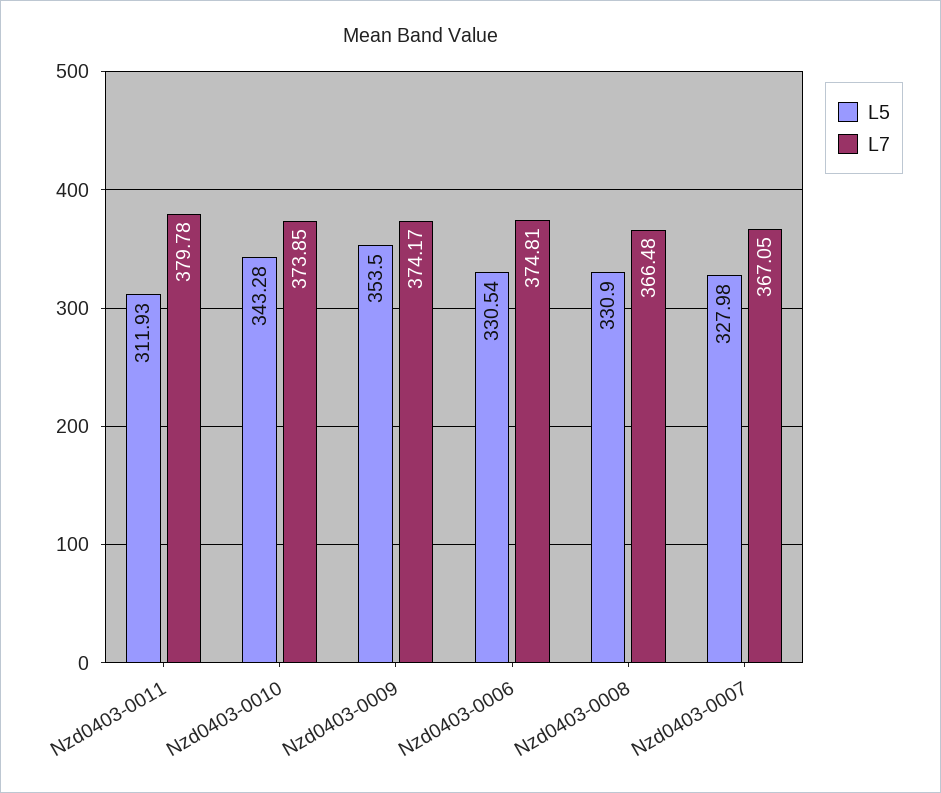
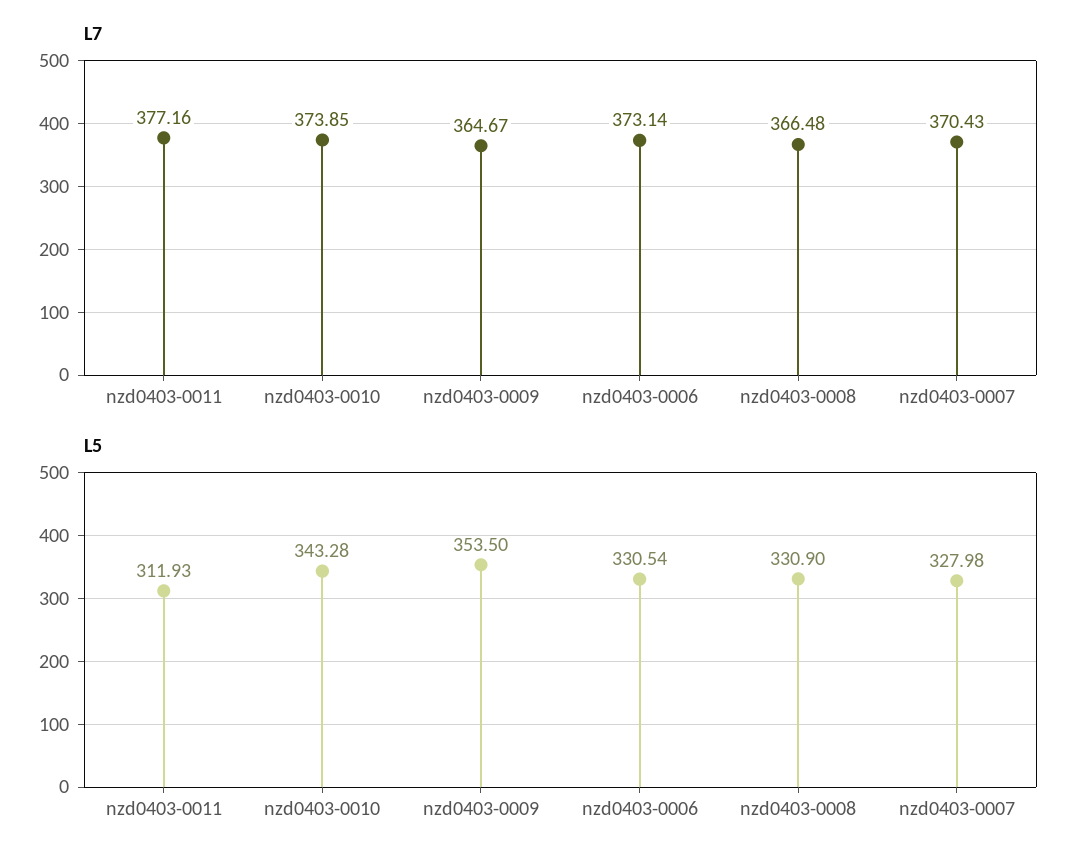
  {
    "L5": {
      "Nzd0403-0011": 311.93,
      "Nzd0403-0010": 343.28,
      "Nzd0403-0009": 353.5,
      "Nzd0403-0006": 330.54,
      "Nzd0403-0008": 330.9,
      "Nzd0403-0007": 327.98
    },
    "L7": {
-     "Nzd0403-0011": 379.78,
+     "Nzd0403-0011": 377.16,
      "Nzd0403-0010": 373.85,
-     "Nzd0403-0009": 374.17,
+     "Nzd0403-0009": 364.67,
-     "Nzd0403-0006": 374.81,
+     "Nzd0403-0006": 373.14,
      "Nzd0403-0008": 366.48,
-     "Nzd0403-0007": 367.05
+     "Nzd0403-0007": 370.43
    }
  }

